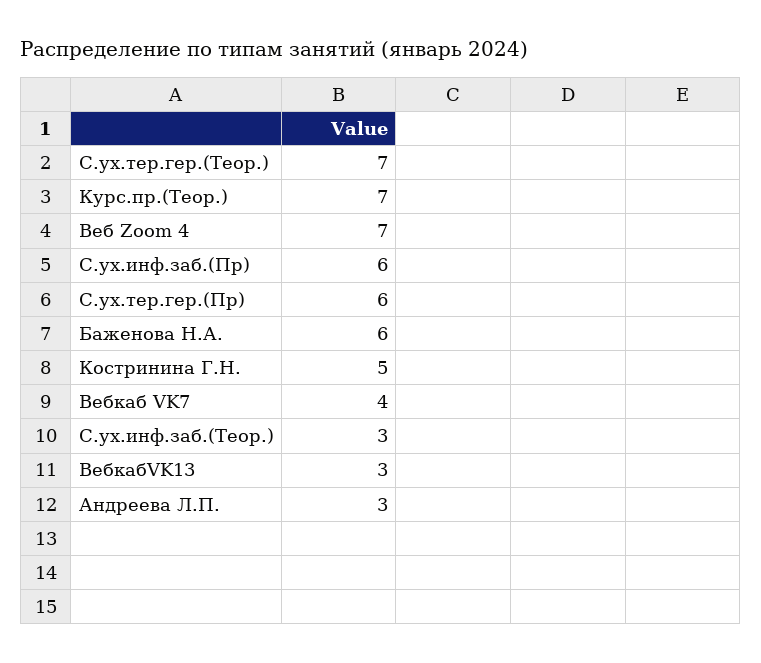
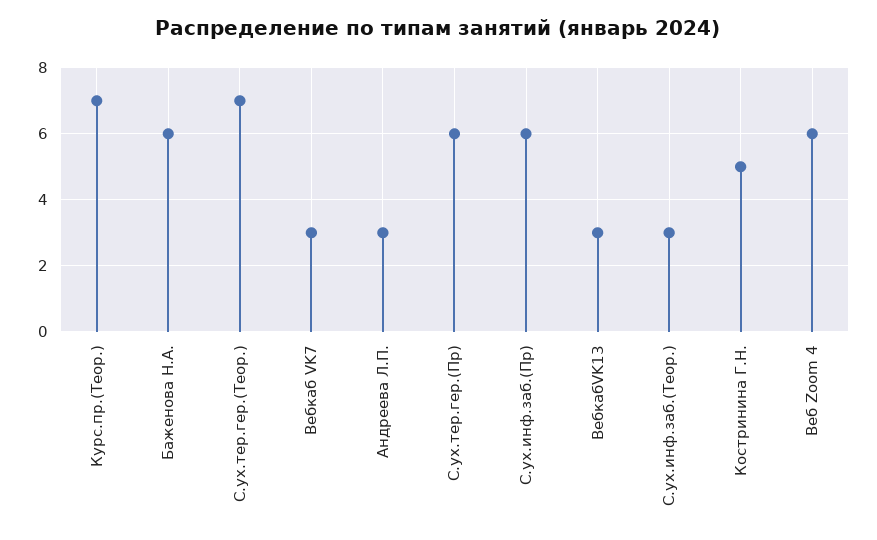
  {
    "С.ух.тер.гер.(Теор.)": 7,
    "Курс.пр.(Теор.)": 7,
-   "Веб Zoom 4": 7,
+   "Веб Zoom 4": 6,
    "С.ух.инф.заб.(Пр)": 6,
    "С.ух.тер.гер.(Пр)": 6,
    "Баженова Н.А.": 6,
    "Костринина Г.Н.": 5,
-   "Вебкаб VK7": 4,
+   "Вебкаб VK7": 3,
    "С.ух.инф.заб.(Теор.)": 3,
    "ВебкабVK13": 3,
    "Андреева Л.П.": 3
  }

